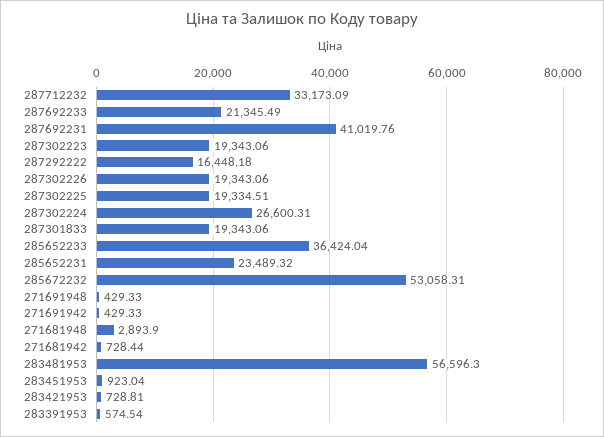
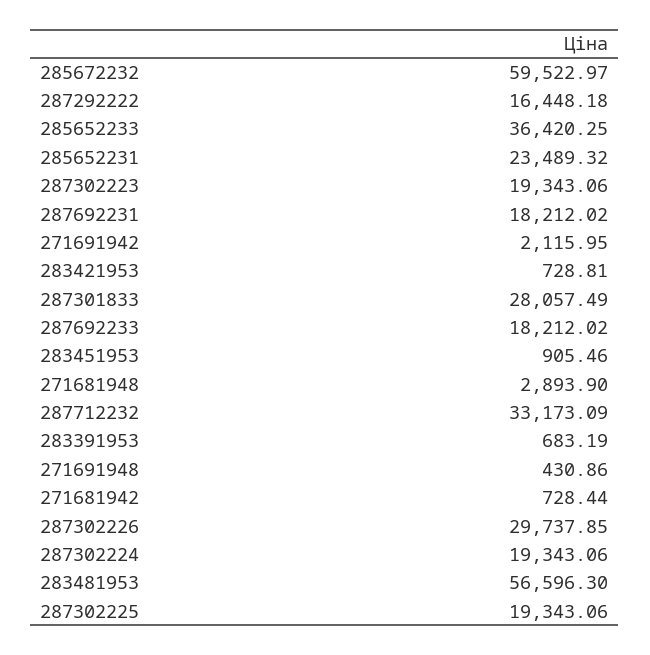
  {
    "287712232": 33173.09,
-   "287692233": 21345.49,
+   "287692233": 18212.02,
-   "287692231": 41019.76,
+   "287692231": 18212.02,
    "287302223": 19343.06,
    "287292222": 16448.18,
-   "287302226": 19343.06,
+   "287302226": 29737.85,
-   "287302225": 19334.51,
+   "287302225": 19343.06,
-   "287302224": 26600.31,
+   "287302224": 19343.06,
-   "287301833": 19343.06,
+   "287301833": 28057.49,
-   "285652233": 36424.04,
+   "285652233": 36420.25,
    "285652231": 23489.32,
-   "285672232": 53058.31,
+   "285672232": 59522.97,
-   "271691948": 429.33,
+   "271691948": 430.86,
-   "271691942": 429.33,
+   "271691942": 2115.95,
    "271681948": 2893.9,
    "271681942": 728.44,
    "283481953": 56596.3,
-   "283451953": 923.04,
+   "283451953": 905.46,
    "283421953": 728.81,
-   "283391953": 574.54
+   "283391953": 683.19
  }

